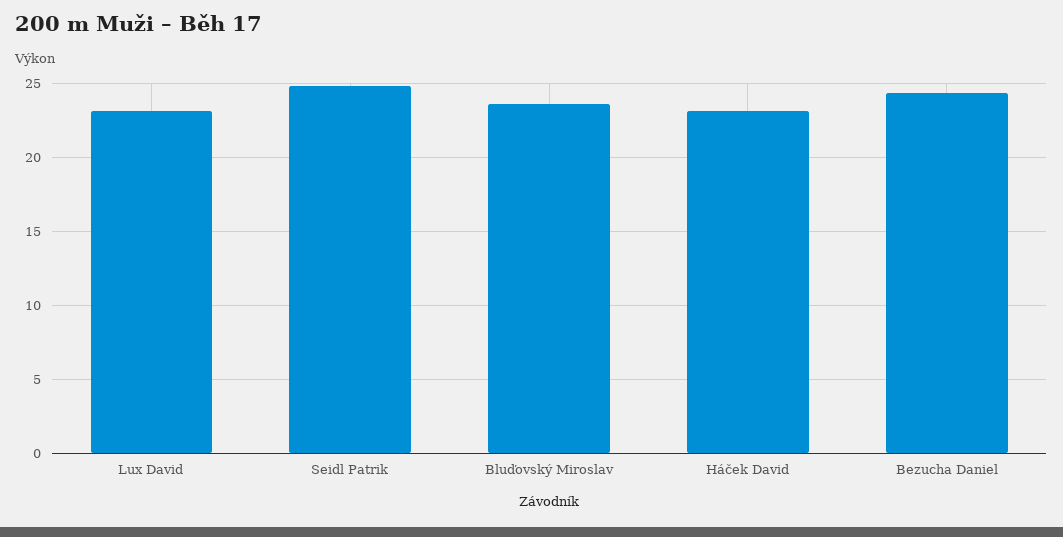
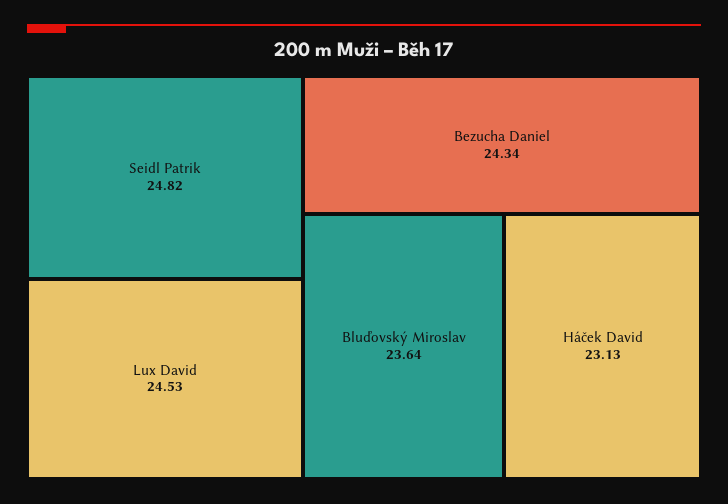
  {
-   "Lux David": 23,
+   "Lux David": 24.53,
    "Seidl Patrik": 24.82,
    "Bluďovský Miroslav": 23.64,
    "Háček David": 23.13,
    "Bezucha Daniel": 24.34
  }

